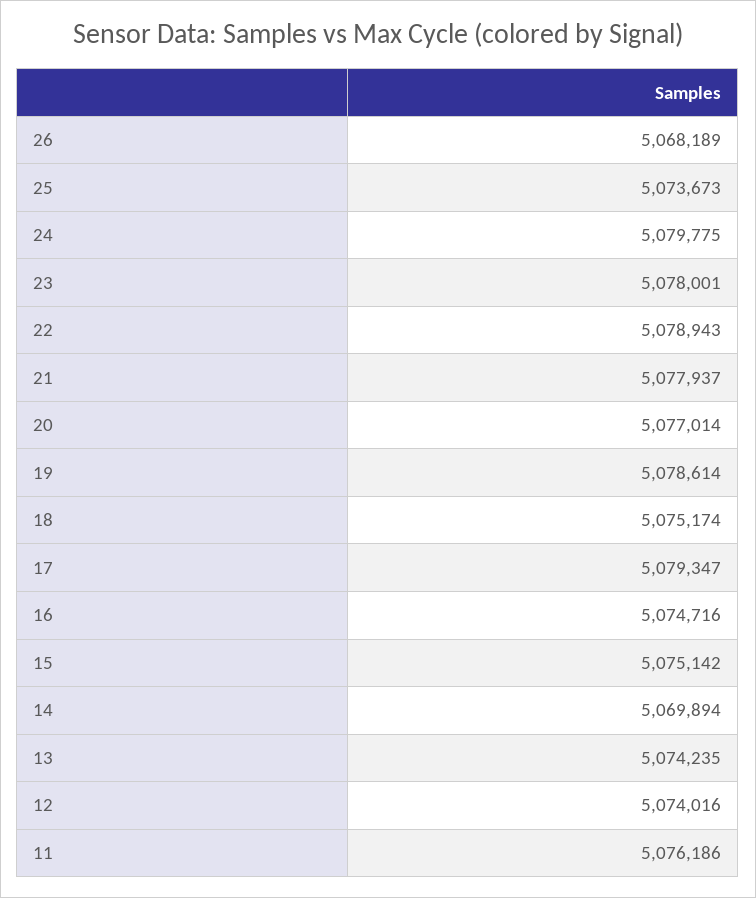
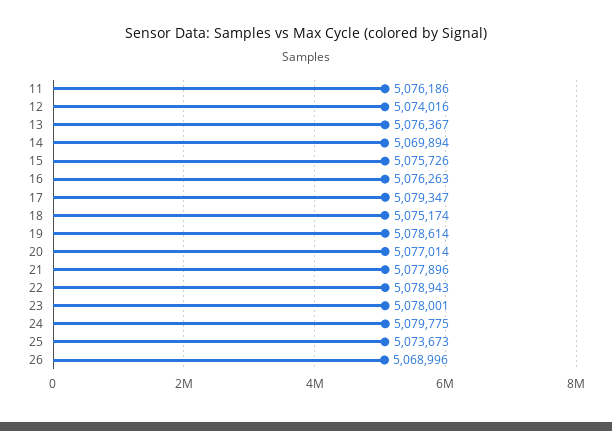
  {
-   "26": 5068189,
+   "26": 5068996,
    "25": 5073673,
    "24": 5079775,
    "23": 5078001,
    "22": 5078943,
-   "21": 5077937,
+   "21": 5077896,
    "20": 5077014,
    "19": 5078614,
    "18": 5075174,
    "17": 5079347,
-   "16": 5074716,
+   "16": 5076263,
-   "15": 5075142,
+   "15": 5075726,
    "14": 5069894,
-   "13": 5074235,
+   "13": 5076367,
    "12": 5074016,
    "11": 5076186
  }

